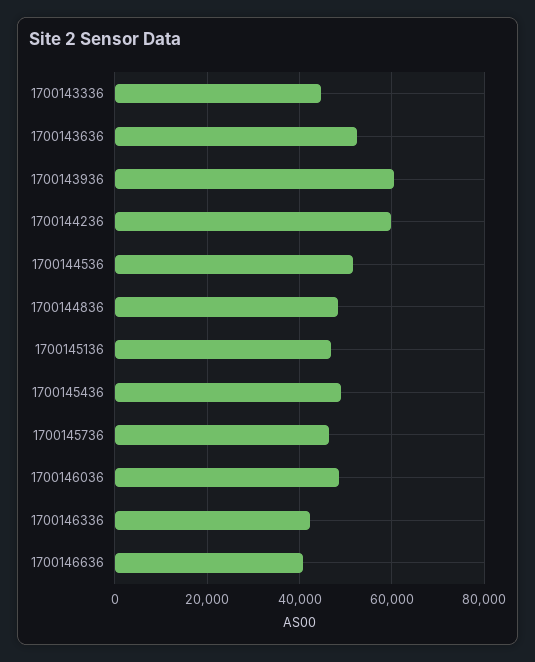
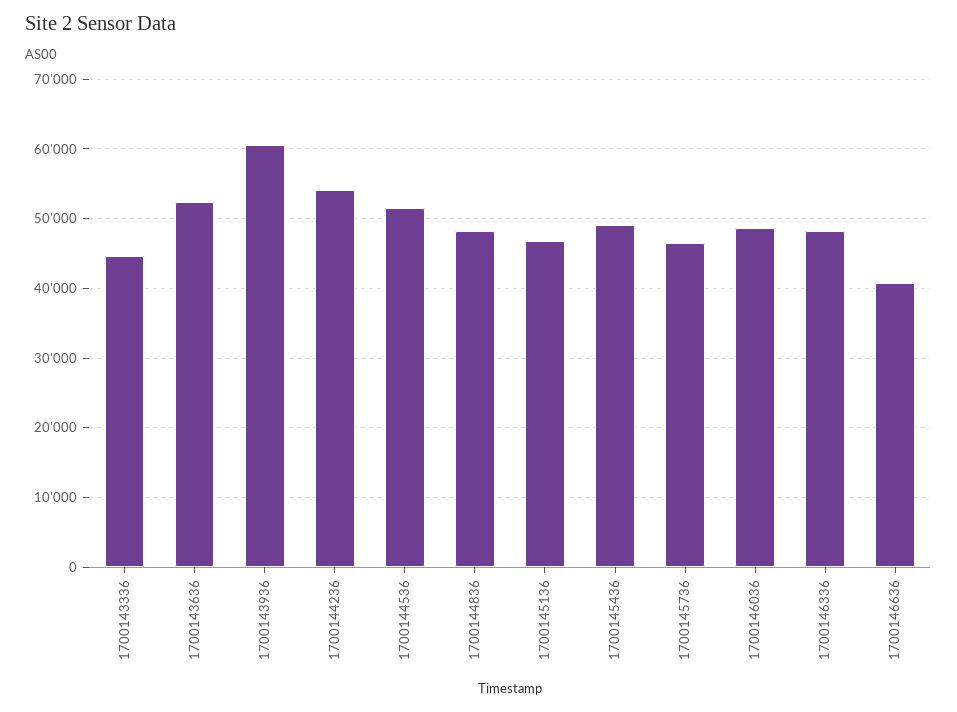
  {
    "1700143336": 45000,
    "1700143636": 52000,
    "1700143936": 61000,
-   "1700144236": 60000,
+   "1700144236": 54000,
    "1700144536": 51000,
    "1700144836": 48000,
    "1700145136": 47000,
    "1700145436": 49000,
    "1700145736": 46000,
    "1700146036": 49000,
-   "1700146336": 42000,
+   "1700146336": 48000,
    "1700146636": 41000
  }

